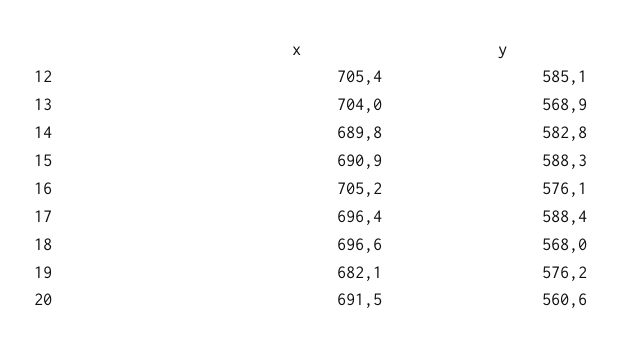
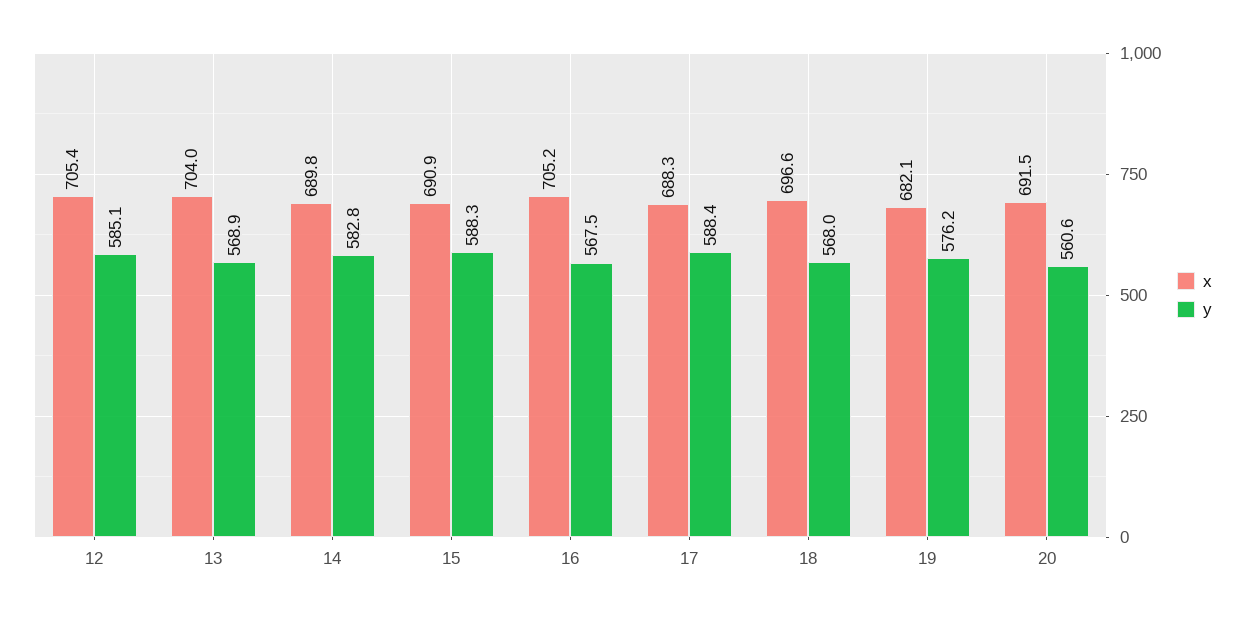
  {
    "x": {
      "12": 705.4,
      "13": 704,
      "14": 689.8,
      "15": 690.9,
      "16": 705.2,
-     "17": 696.4,
+     "17": 688.3,
      "18": 696.6,
      "19": 682.1,
      "20": 691.5
    },
    "y": {
      "12": 585.1,
      "13": 568.9,
      "14": 582.8,
      "15": 588.3,
-     "16": 576.1,
+     "16": 567.5,
      "17": 588.4,
      "18": 568,
      "19": 576.2,
      "20": 560.6
    }
  }

